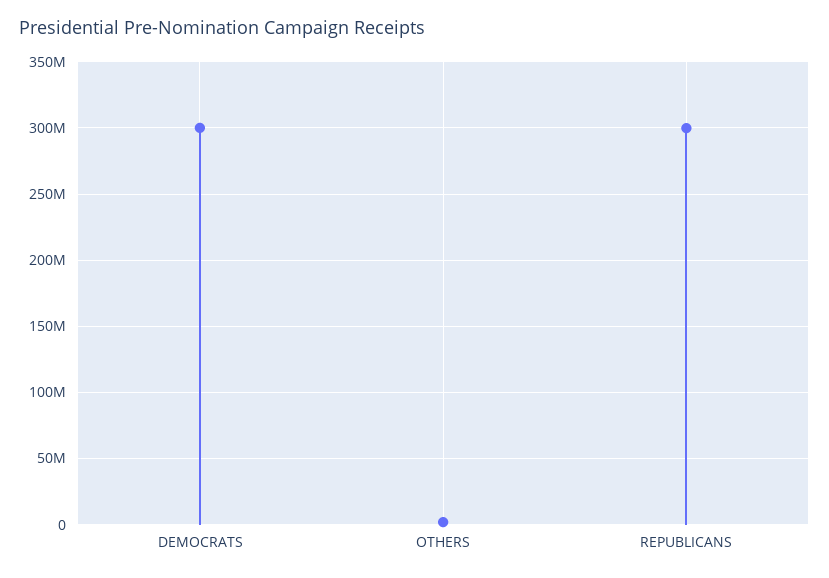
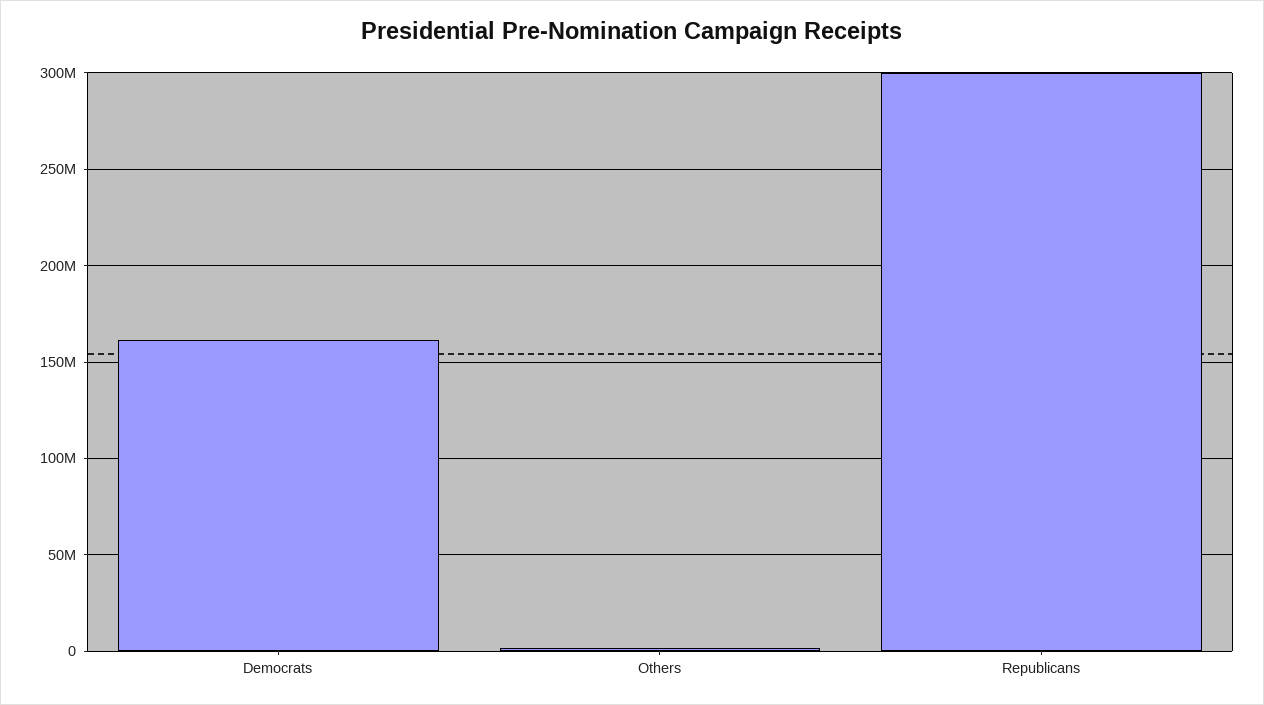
  {
-   "DEMOCRATS": 300000000,
+   "DEMOCRATS": 160000000,
    "OTHERS": 0,
    "REPUBLICANS": 300000000
  }

